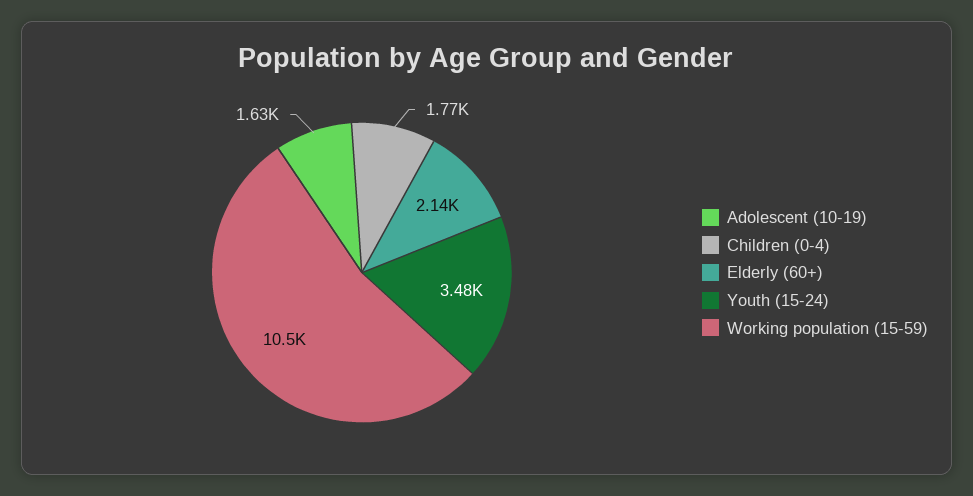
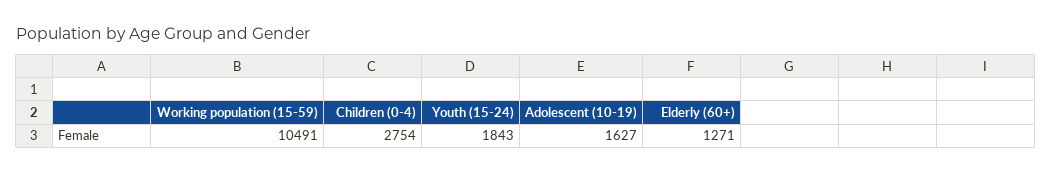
  {
    "Adolescent (10-19)": 1627,
-   "Children (0-4)": 1770,
+   "Children (0-4)": 2754,
-   "Elderly (60+)": 2140,
+   "Elderly (60+)": 1271,
-   "Youth (15-24)": 3480,
+   "Youth (15-24)": 1843,
    "Working population (15-59)": 10491
  }

